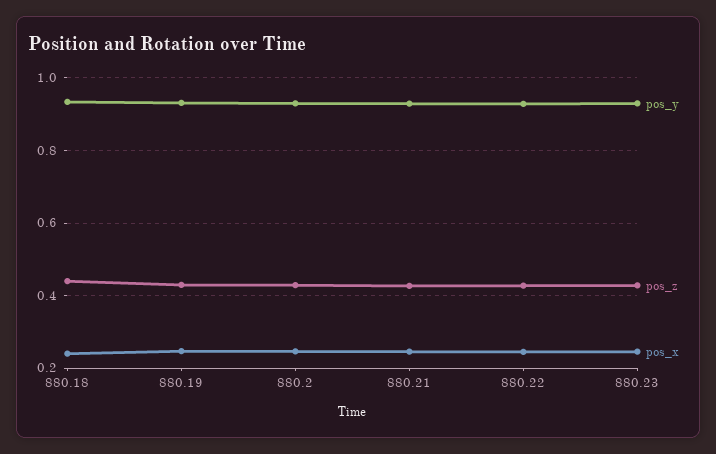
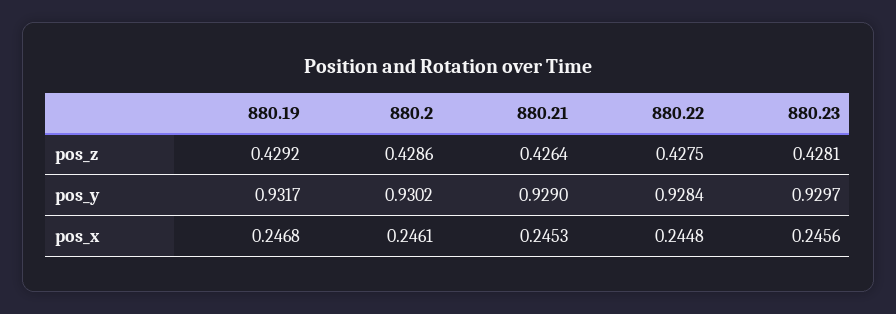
  {
    "pos_y": {
-     "880.18": 0.94,
      "880.19": 0.9317,
      "880.2": 0.9302,
      "880.21": 0.929,
      "880.22": 0.9284,
      "880.23": 0.9297
    },
    "pos_z": {
-     "880.18": 0.44,
      "880.19": 0.4292,
      "880.2": 0.4286,
      "880.21": 0.4264,
      "880.22": 0.4275,
      "880.23": 0.4281
    },
    "pos_x": {
-     "880.18": 0.24,
      "880.19": 0.2468,
      "880.2": 0.2461,
      "880.21": 0.2453,
      "880.22": 0.2448,
      "880.23": 0.2456
    }
  }

